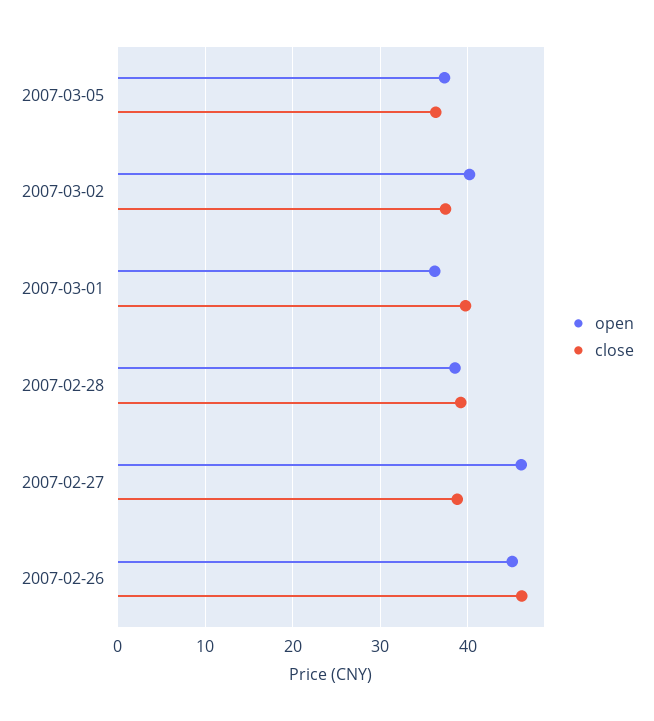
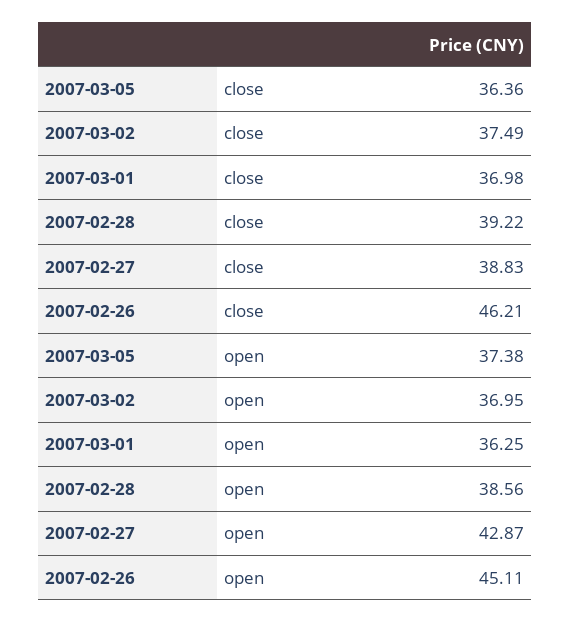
  {
    "open": {
      "2007-03-05": 37.38,
-     "2007-03-02": 40,
+     "2007-03-02": 36.95,
      "2007-03-01": 36.25,
      "2007-02-28": 38.56,
-     "2007-02-27": 46,
+     "2007-02-27": 42.87,
      "2007-02-26": 45.11
    },
    "close": {
      "2007-03-05": 36.36,
      "2007-03-02": 37.49,
-     "2007-03-01": 40,
+     "2007-03-01": 36.98,
      "2007-02-28": 39.22,
      "2007-02-27": 38.83,
      "2007-02-26": 46.21
    }
  }

